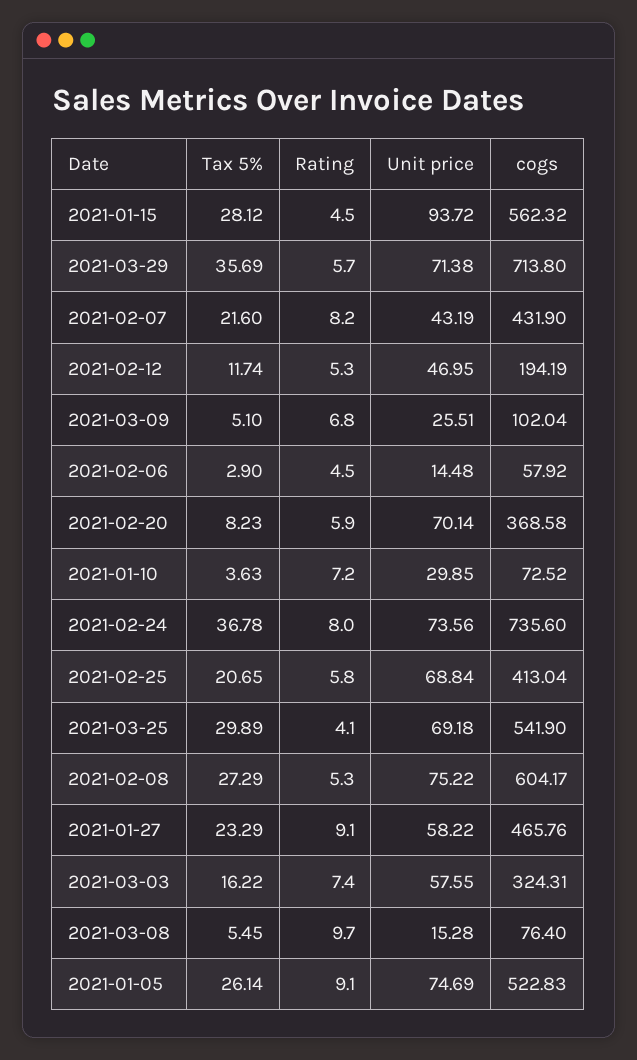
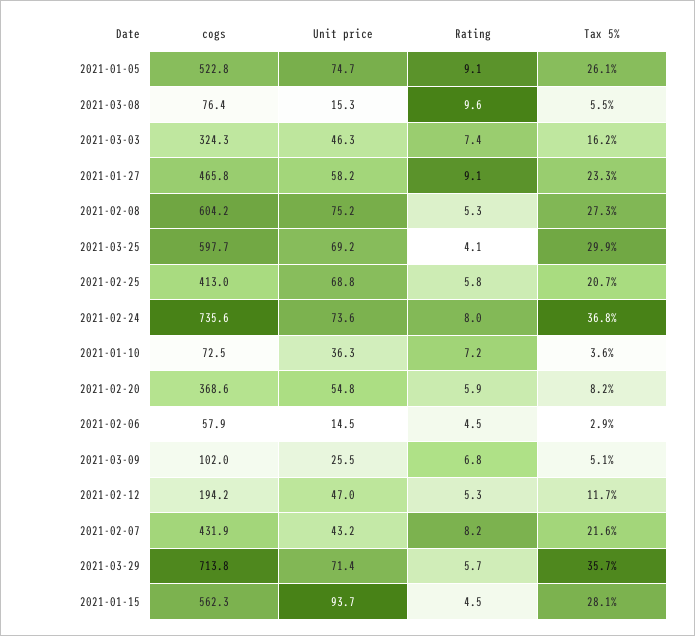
  {
    "Tax 5%": {
      "2021-01-15": 28.12,
      "2021-03-29": 35.69,
      "2021-02-07": 21.6,
      "2021-02-12": 11.74,
      "2021-03-09": 5.1,
      "2021-02-06": 2.9,
      "2021-02-20": 8.23,
      "2021-01-10": 3.63,
      "2021-02-24": 36.78,
      "2021-02-25": 20.65,
      "2021-03-25": 29.89,
      "2021-02-08": 27.29,
      "2021-01-27": 23.29,
      "2021-03-03": 16.22,
      "2021-03-08": 5.45,
      "2021-01-05": 26.14
    },
    "Rating": {
      "2021-01-15": 4.5,
      "2021-03-29": 5.7,
      "2021-02-07": 8.2,
      "2021-02-12": 5.3,
      "2021-03-09": 6.8,
      "2021-02-06": 4.5,
      "2021-02-20": 5.9,
      "2021-01-10": 7.2,
      "2021-02-24": 8,
      "2021-02-25": 5.8,
      "2021-03-25": 4.1,
      "2021-02-08": 5.3,
      "2021-01-27": 9.1,
      "2021-03-03": 7.4,
-     "2021-03-08": 9.7,
+     "2021-03-08": 9.6,
      "2021-01-05": 9.1
    },
    "Unit price": {
      "2021-01-15": 93.72,
      "2021-03-29": 71.38,
      "2021-02-07": 43.19,
      "2021-02-12": 46.95,
      "2021-03-09": 25.51,
      "2021-02-06": 14.48,
-     "2021-02-20": 70.14,
+     "2021-02-20": 54.8,
-     "2021-01-10": 29.85,
+     "2021-01-10": 36.3,
      "2021-02-24": 73.56,
      "2021-02-25": 68.84,
      "2021-03-25": 69.18,
      "2021-02-08": 75.22,
      "2021-01-27": 58.22,
-     "2021-03-03": 57.55,
+     "2021-03-03": 46.3,
      "2021-03-08": 15.28,
      "2021-01-05": 74.69
    },
    "cogs": {
      "2021-01-15": 562.32,
      "2021-03-29": 713.8,
      "2021-02-07": 431.9,
      "2021-02-12": 194.19,
      "2021-03-09": 102.04,
      "2021-02-06": 57.92,
      "2021-02-20": 368.58,
      "2021-01-10": 72.52,
      "2021-02-24": 735.6,
      "2021-02-25": 413.04,
-     "2021-03-25": 541.9,
+     "2021-03-25": 597.7,
      "2021-02-08": 604.17,
      "2021-01-27": 465.76,
      "2021-03-03": 324.31,
      "2021-03-08": 76.4,
      "2021-01-05": 522.83
    }
  }

